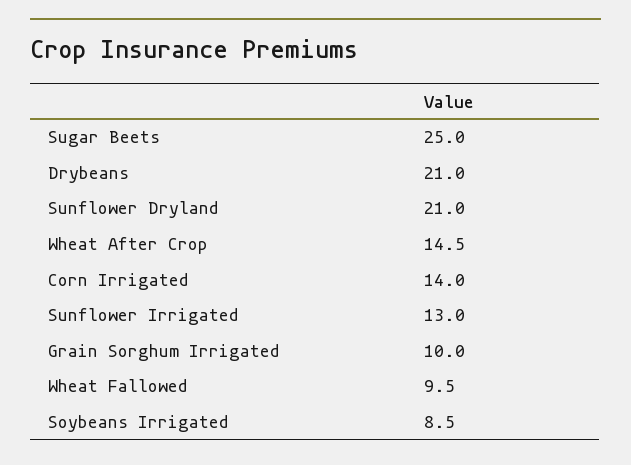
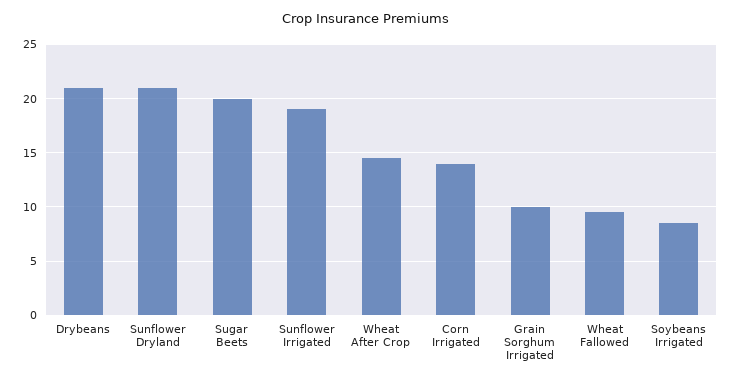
  {
-   "Sugar Beets": 25,
+   "Sugar Beets": 20,
    "Drybeans": 21,
    "Sunflower Dryland": 21,
    "Wheat After Crop": 14.5,
    "Corn Irrigated": 14,
-   "Sunflower Irrigated": 13,
+   "Sunflower Irrigated": 19,
    "Grain Sorghum Irrigated": 10,
    "Wheat Fallowed": 9.5,
    "Soybeans Irrigated": 8.5
  }

